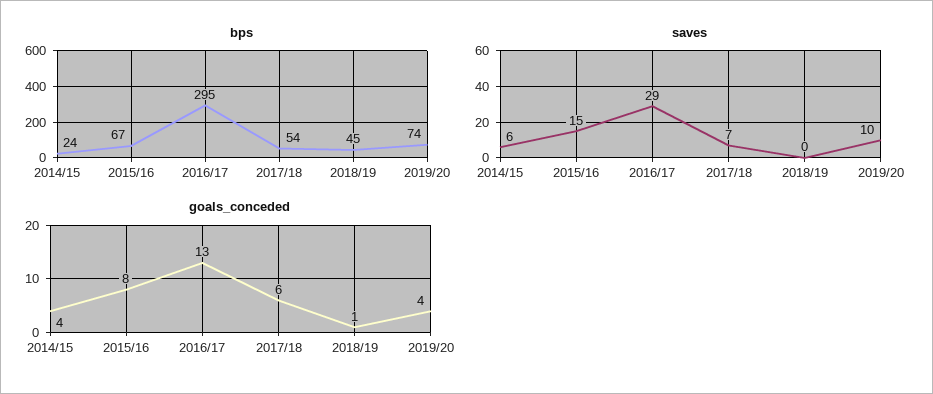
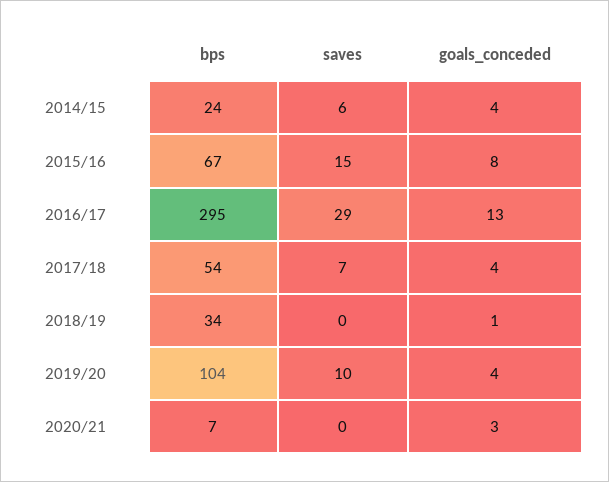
  {
    "bps": {
      "2014/15": 24,
      "2015/16": 67,
      "2016/17": 295,
      "2017/18": 54,
-     "2018/19": 45,
+     "2018/19": 34,
-     "2019/20": 74
+     "2019/20": 104,
+     "2020/21": 7
    },
    "saves": {
      "2014/15": 6,
      "2015/16": 15,
      "2016/17": 29,
      "2017/18": 7,
      "2018/19": 0,
-     "2019/20": 10
+     "2019/20": 10,
+     "2020/21": 0
    },
    "goals_conceded": {
      "2014/15": 4,
      "2015/16": 8,
      "2016/17": 13,
-     "2017/18": 6,
+     "2017/18": 4,
      "2018/19": 1,
-     "2019/20": 4
+     "2019/20": 4,
+     "2020/21": 3
    }
  }

